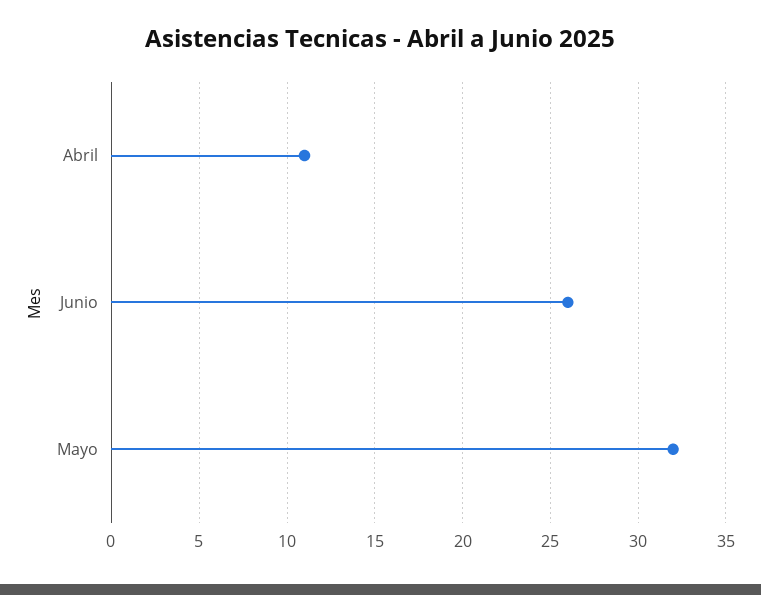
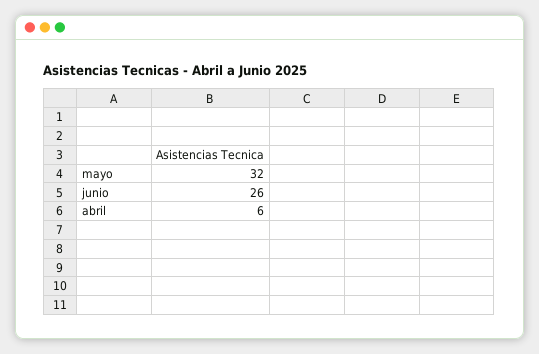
  {
-   "Abril": 11,
+   "Abril": 6,
    "Junio": 26,
    "Mayo": 32
  }

